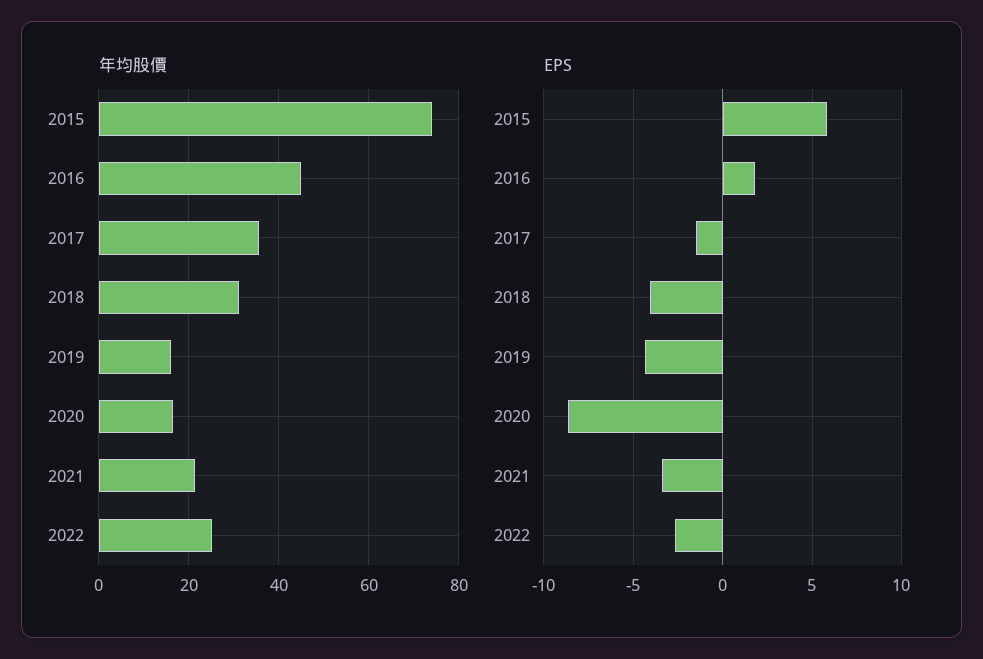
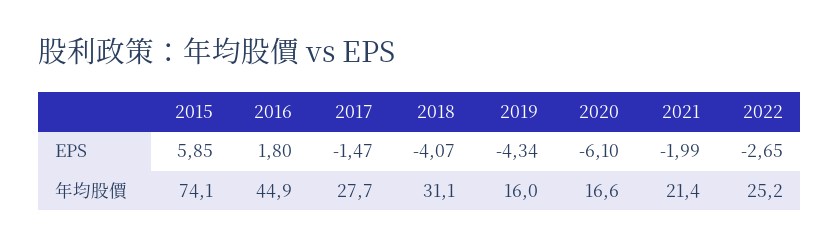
  {
    "年均股價": {
      "2015": 74.1,
      "2016": 44.9,
-     "2017": 36,
+     "2017": 27.7,
      "2018": 31.1,
      "2019": 16,
      "2020": 16.6,
      "2021": 21.4,
      "2022": 25.2
    },
    "EPS": {
      "2015": 5.85,
      "2016": 1.8,
      "2017": -1.47,
      "2018": -4.07,
      "2019": -4.34,
-     "2020": -8.5,
+     "2020": -6.1,
-     "2021": -3.5,
+     "2021": -1.99,
      "2022": -2.65
    }
  }

